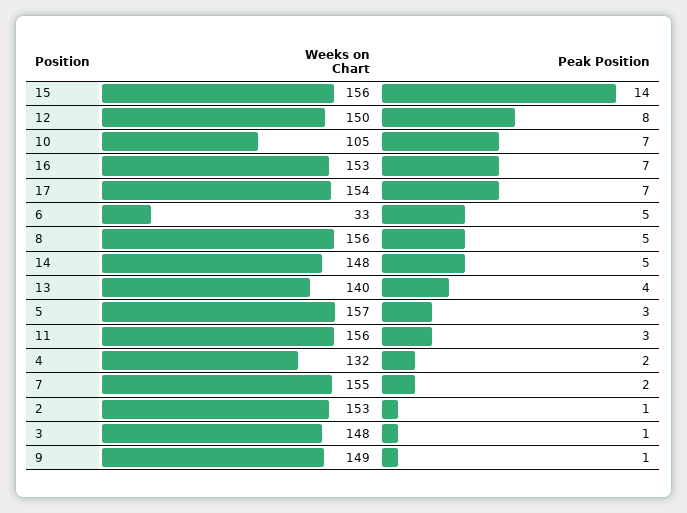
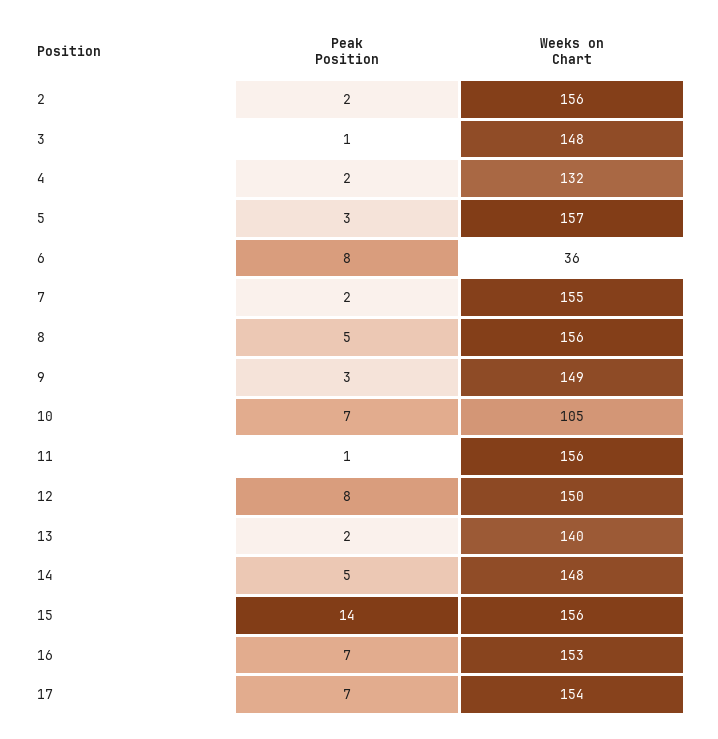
  {
    "Weeks on Chart": {
      "15": 156,
      "12": 150,
      "10": 105,
      "16": 153,
      "17": 154,
-     "6": 33,
+     "6": 36,
      "8": 156,
      "14": 148,
      "13": 140,
      "5": 157,
      "11": 156,
      "4": 132,
      "7": 155,
-     "2": 153,
+     "2": 156,
      "3": 148,
      "9": 149
    },
    "Peak Position": {
      "15": 14,
      "12": 8,
      "10": 7,
      "16": 7,
      "17": 7,
-     "6": 5,
+     "6": 8,
      "8": 5,
      "14": 5,
-     "13": 4,
+     "13": 2,
      "5": 3,
-     "11": 3,
+     "11": 1,
      "4": 2,
      "7": 2,
-     "2": 1,
+     "2": 2,
      "3": 1,
-     "9": 1
+     "9": 3
    }
  }

